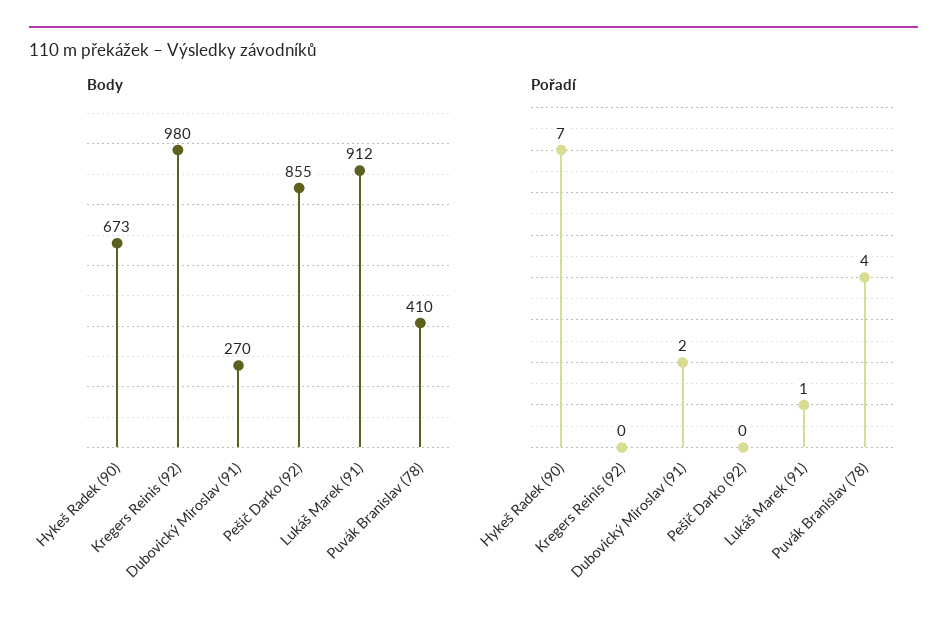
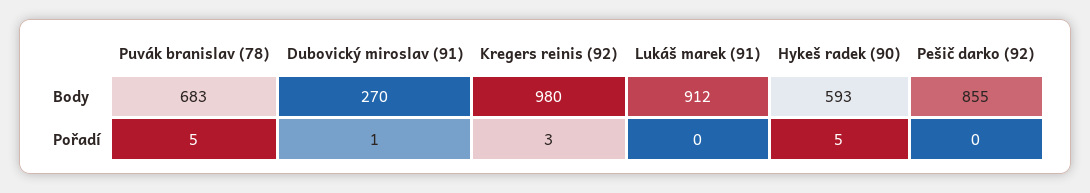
  {
    "Body": {
-     "Hykeš Radek (90)": 673,
+     "Hykeš Radek (90)": 593,
      "Kregers Reinis (92)": 980,
      "Dubovický Miroslav (91)": 270,
      "Pešič Darko (92)": 855,
      "Lukáš Marek (91)": 912,
-     "Puvák Branislav (78)": 410
+     "Puvák Branislav (78)": 683
    },
    "Pořadí": {
-     "Hykeš Radek (90)": 7,
+     "Hykeš Radek (90)": 5,
-     "Kregers Reinis (92)": 0,
+     "Kregers Reinis (92)": 3,
-     "Dubovický Miroslav (91)": 2,
+     "Dubovický Miroslav (91)": 1,
      "Pešič Darko (92)": 0,
-     "Lukáš Marek (91)": 1,
+     "Lukáš Marek (91)": 0,
-     "Puvák Branislav (78)": 4
+     "Puvák Branislav (78)": 5
    }
  }

